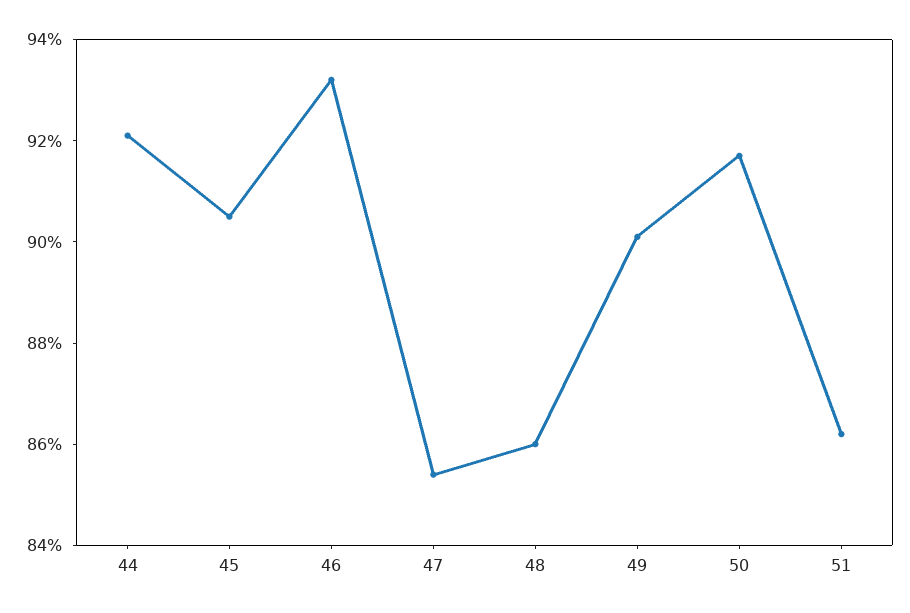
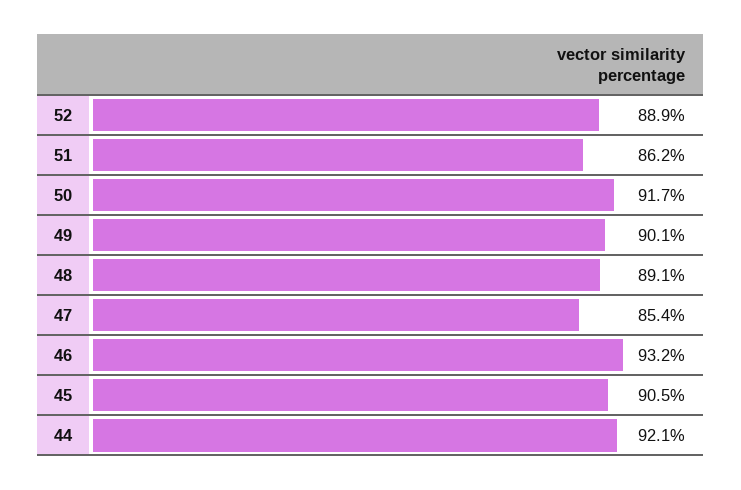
  {
    "44": 92.1,
    "45": 90.5,
    "46": 93.2,
    "47": 85.4,
-   "48": 86,
+   "48": 89.1,
    "49": 90.1,
    "50": 91.7,
-   "51": 86.2
+   "51": 86.2,
+   "52": 88.9
  }

